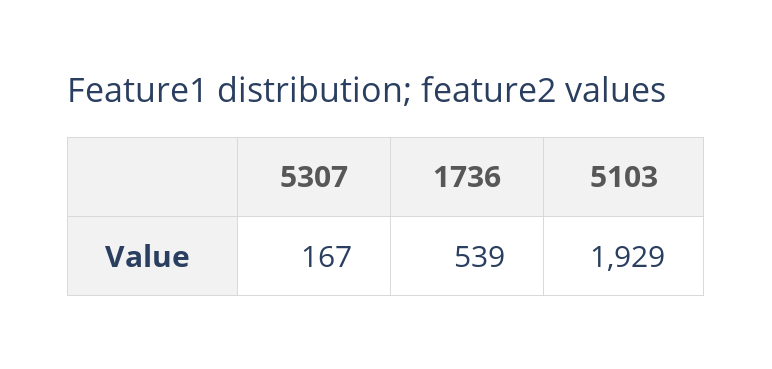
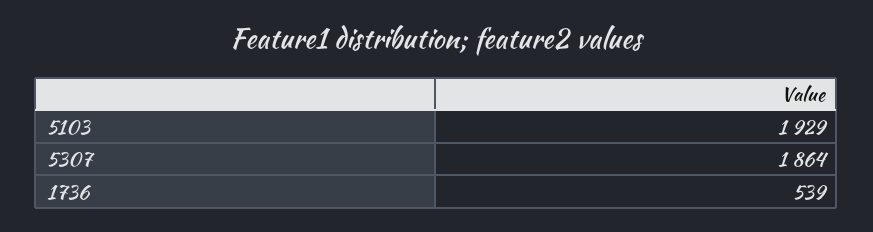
  {
-   "5307": 167,
+   "5307": 1864,
    "1736": 539,
    "5103": 1929
  }

